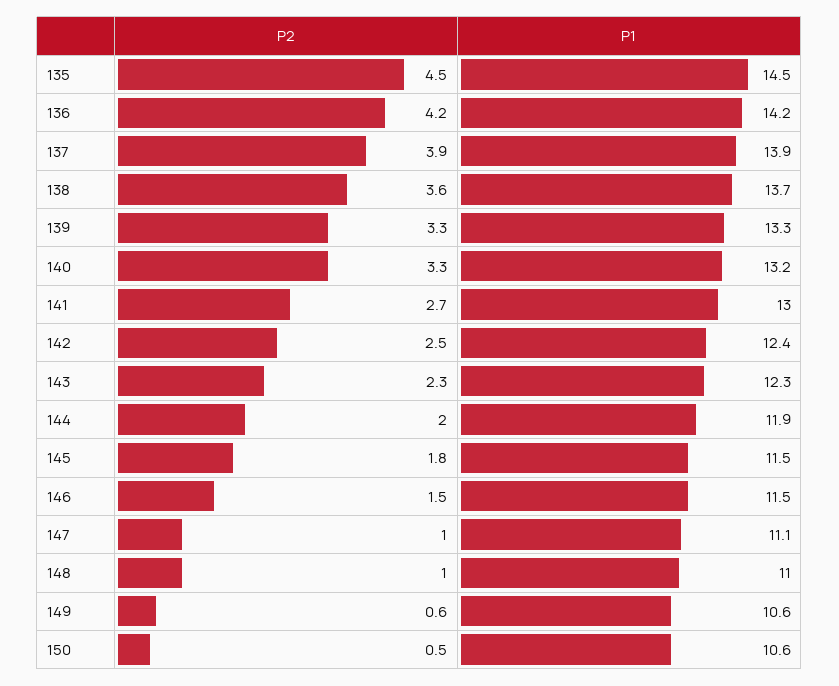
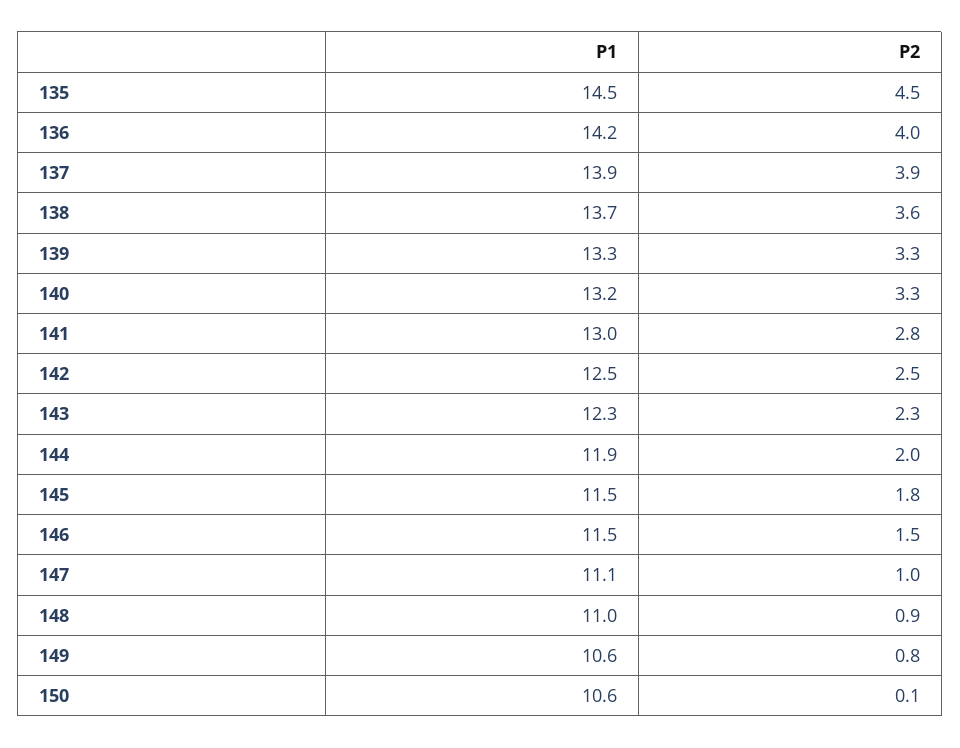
  {
    "P2": {
      "135": 4.5,
-     "136": 4.2,
+     "136": 4,
      "137": 3.9,
      "138": 3.6,
      "139": 3.3,
      "140": 3.3,
-     "141": 2.7,
+     "141": 2.8,
      "142": 2.5,
      "143": 2.3,
      "144": 2,
      "145": 1.8,
      "146": 1.5,
      "147": 1,
-     "148": 1,
+     "148": 0.9,
-     "149": 0.6,
+     "149": 0.8,
-     "150": 0.5
+     "150": 0.1
    },
    "P1": {
      "135": 14.5,
      "136": 14.2,
      "137": 13.9,
      "138": 13.7,
      "139": 13.3,
      "140": 13.2,
      "141": 13,
-     "142": 12.4,
+     "142": 12.5,
      "143": 12.3,
      "144": 11.9,
      "145": 11.5,
      "146": 11.5,
      "147": 11.1,
      "148": 11,
      "149": 10.6,
      "150": 10.6
    }
  }

